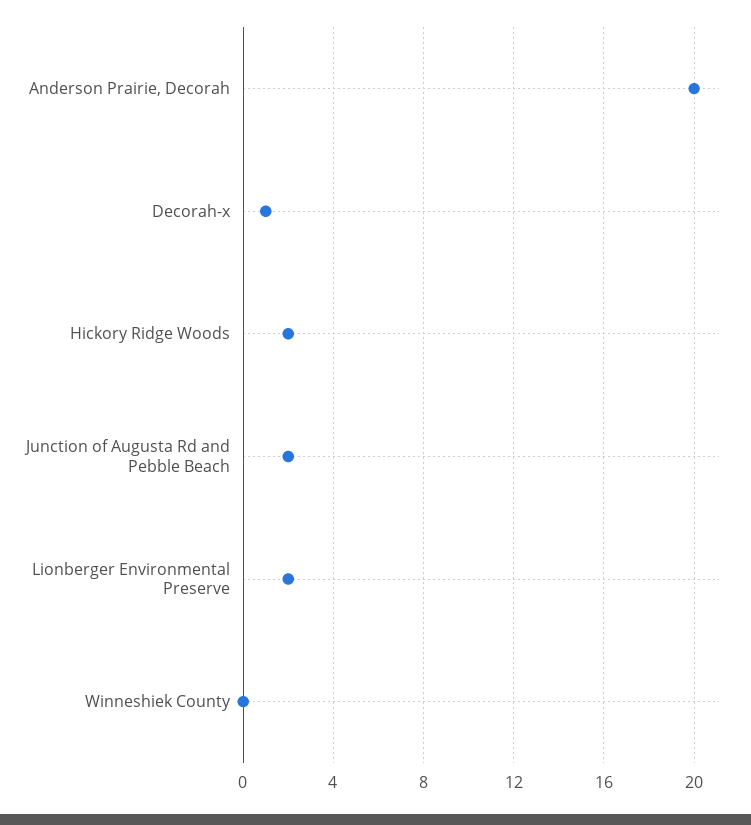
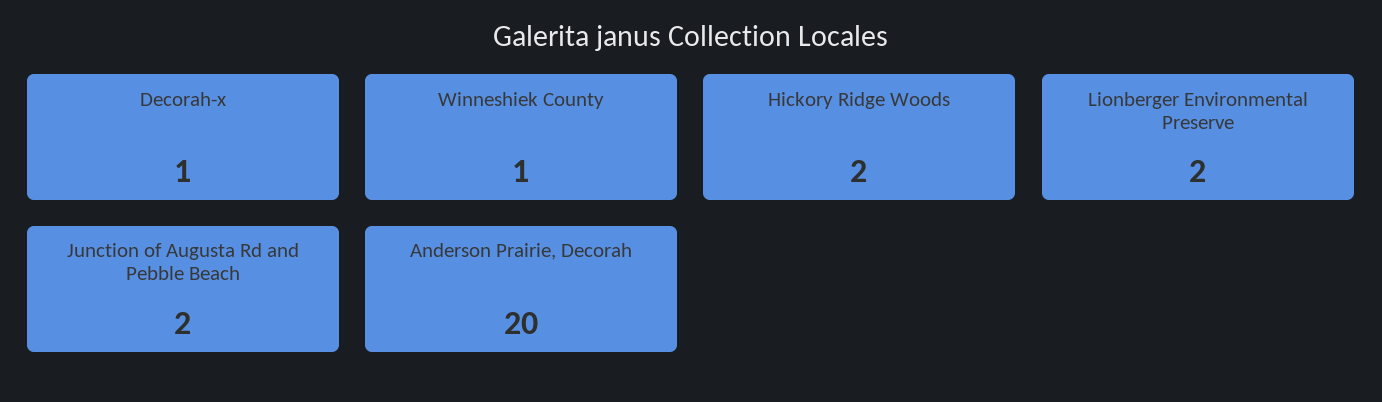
  {
    "Anderson Prairie, Decorah": 20,
    "Decorah-x": 1,
    "Hickory Ridge Woods": 2,
    "Junction of Augusta Rd and Pebble Beach": 2,
    "Lionberger Environmental Preserve": 2,
-   "Winneshiek County": 0
+   "Winneshiek County": 1
  }

